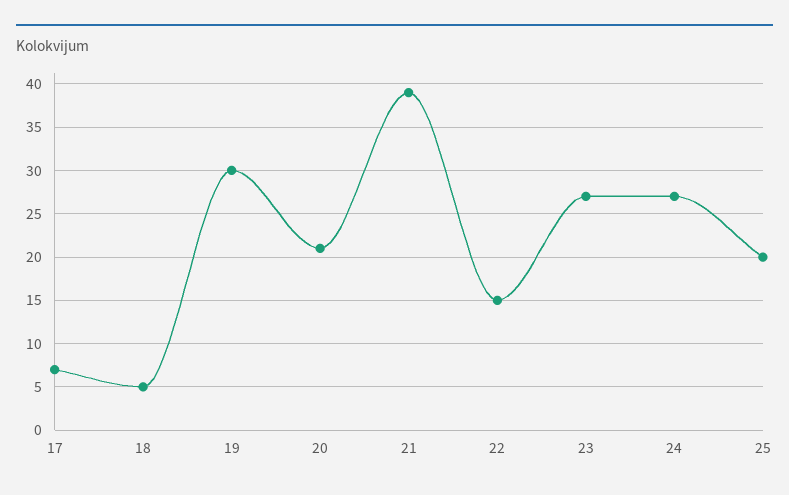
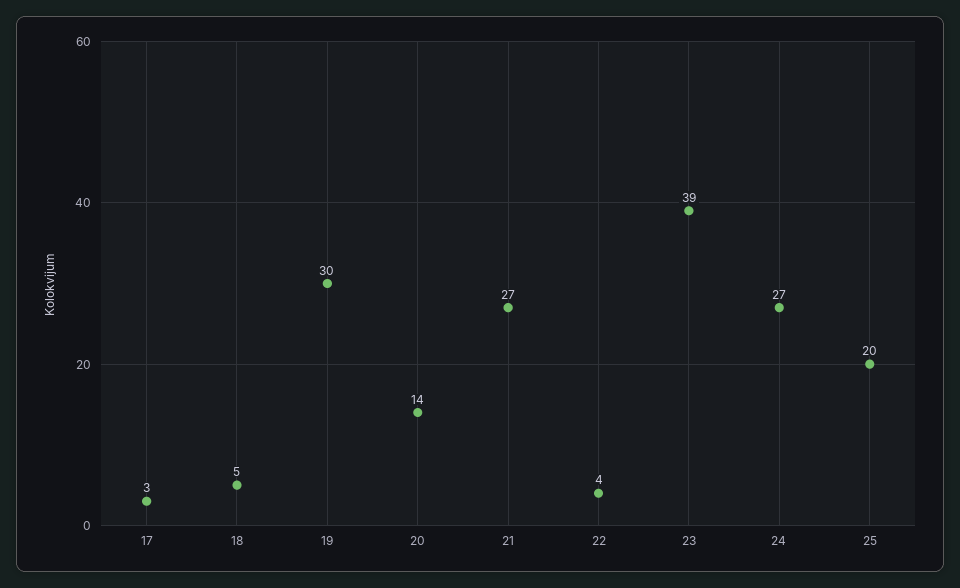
  {
-   "17": 7,
+   "17": 3,
    "18": 5,
    "19": 30,
-   "20": 21,
+   "20": 14,
-   "21": 39,
+   "21": 27,
-   "22": 15,
+   "22": 4,
-   "23": 27,
+   "23": 39,
    "24": 27,
    "25": 20
  }

